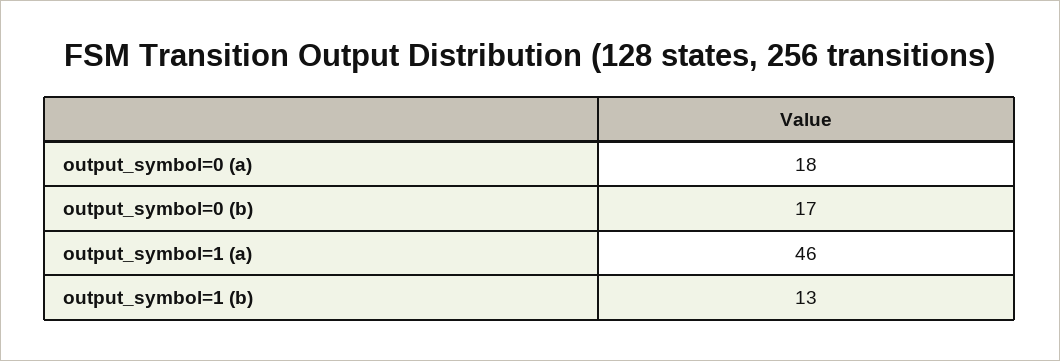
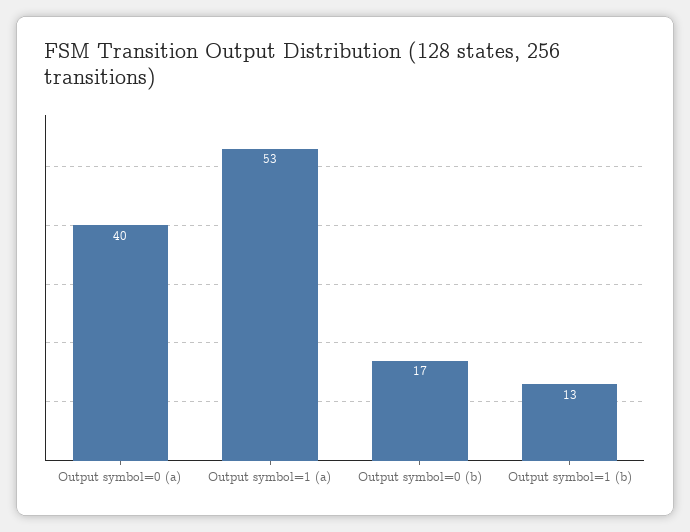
  {
-   "output_symbol=0 (a)": 18,
+   "output_symbol=0 (a)": 40,
    "output_symbol=0 (b)": 17,
-   "output_symbol=1 (a)": 46,
+   "output_symbol=1 (a)": 53,
    "output_symbol=1 (b)": 13
  }

